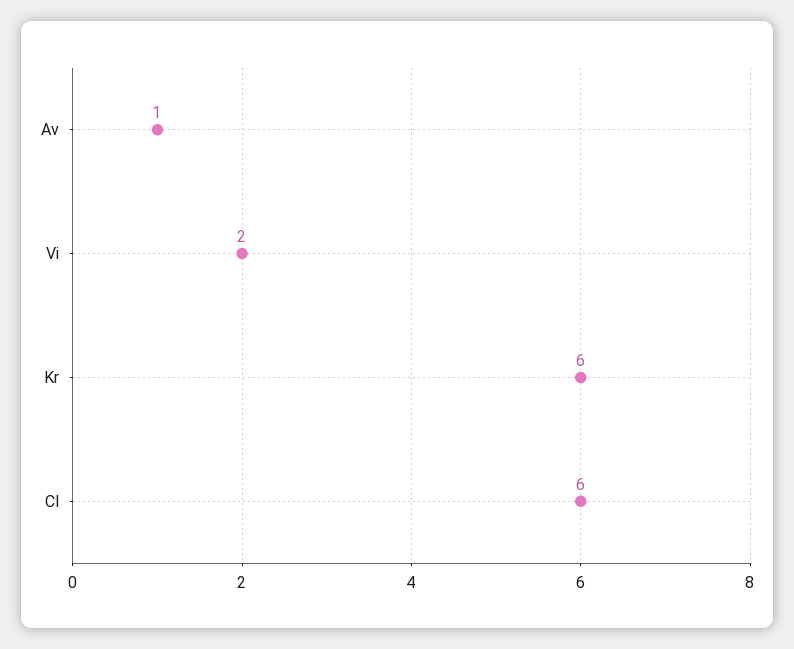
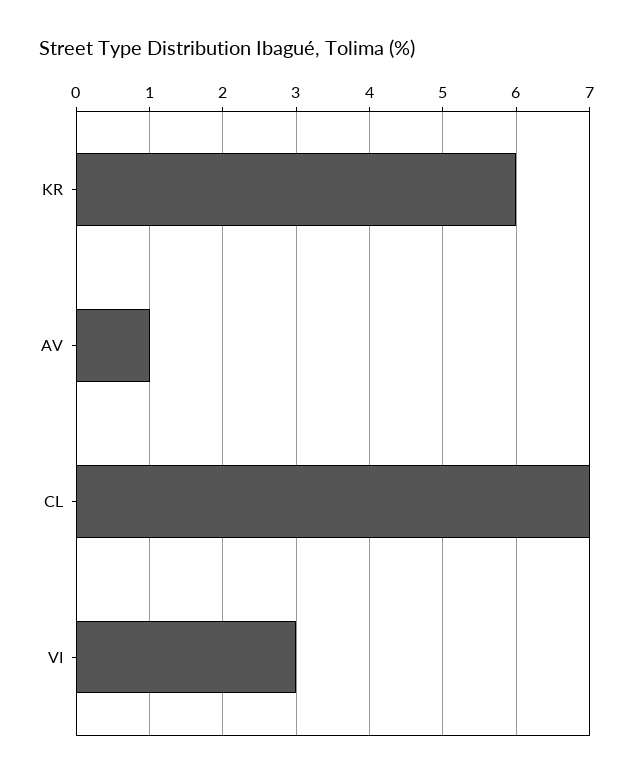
  {
    "Av": 1,
-   "Vi": 2,
+   "Vi": 3,
    "Kr": 6,
-   "Cl": 6
+   "Cl": 7
  }

